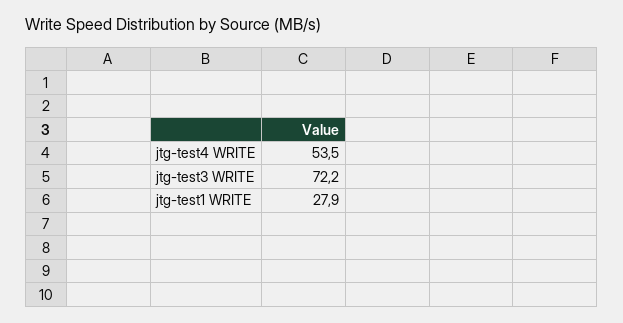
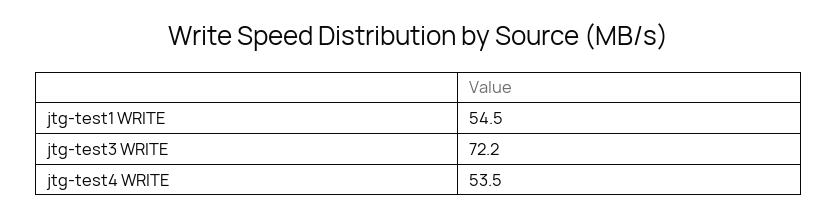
  {
    "jtg-test4 WRITE": 53.5,
    "jtg-test3 WRITE": 72.2,
-   "jtg-test1 WRITE": 27.9
+   "jtg-test1 WRITE": 54.5
  }

